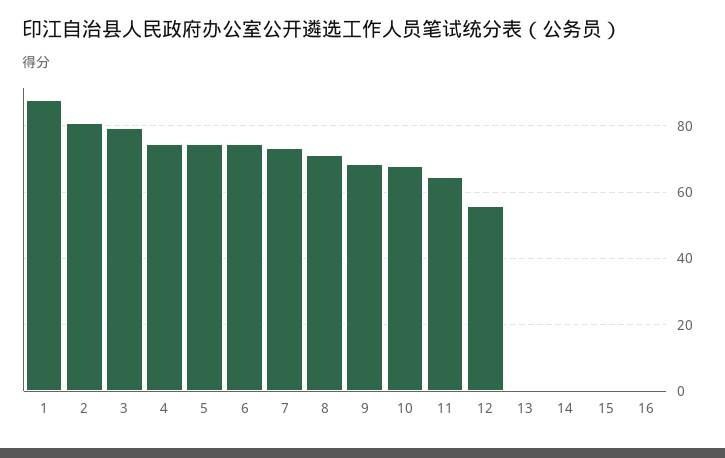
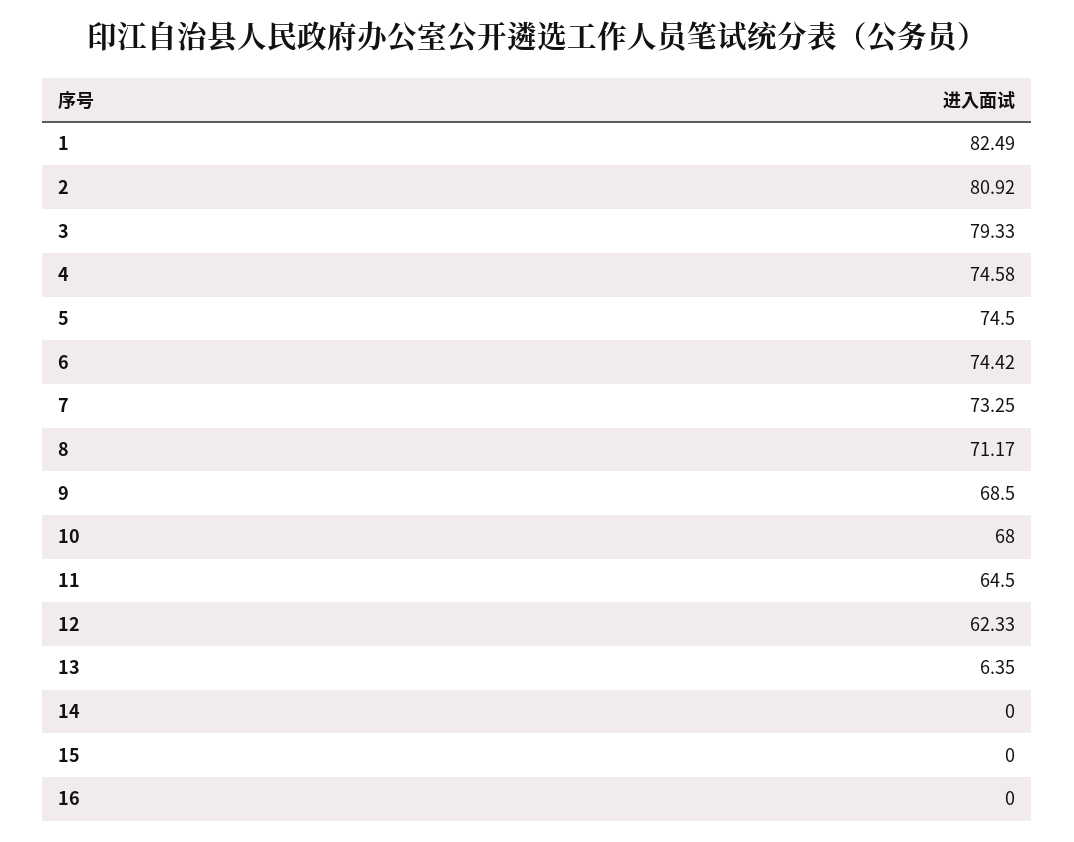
  {
-   "1": 88,
+   "1": 82.49,
    "2": 80.92,
    "3": 79.33,
    "4": 74.58,
    "5": 74.5,
    "6": 74.42,
    "7": 73.25,
    "8": 71.17,
    "9": 68.5,
    "10": 68,
    "11": 64.5,
-   "12": 56,
+   "12": 62.33,
-   "13": 0,
+   "13": 6.35,
    "14": 0,
    "15": 0,
    "16": 0
  }

